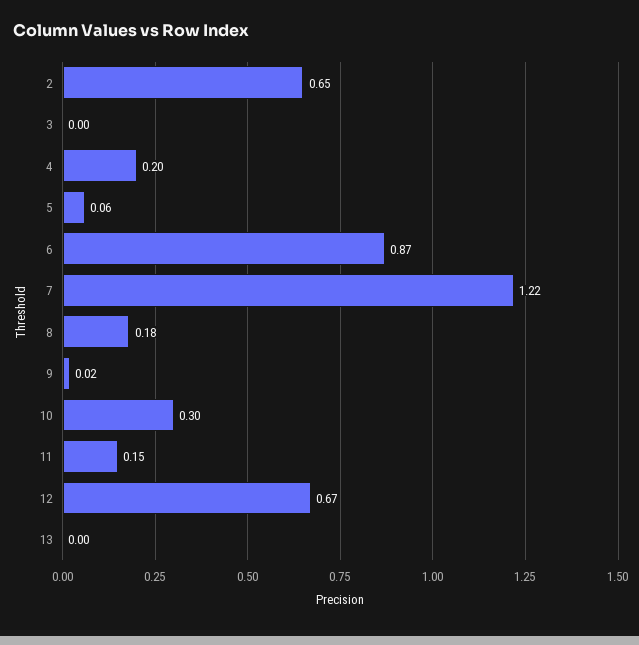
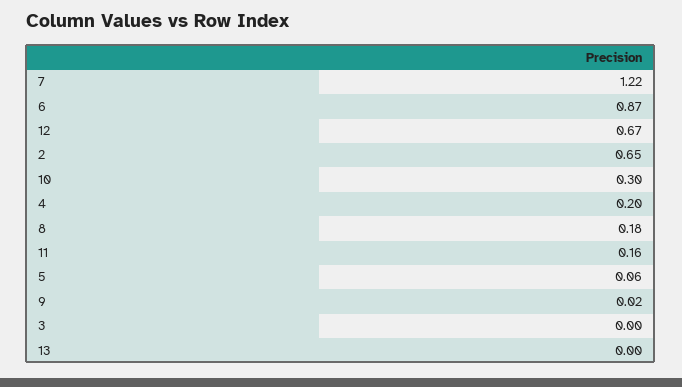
  {
    "2": 0.65,
    "3": 0,
    "4": 0.2,
    "5": 0.06,
    "6": 0.87,
    "7": 1.22,
    "8": 0.18,
    "9": 0.02,
    "10": 0.3,
-   "11": 0.15,
+   "11": 0.16,
    "12": 0.67,
    "13": 0
  }

